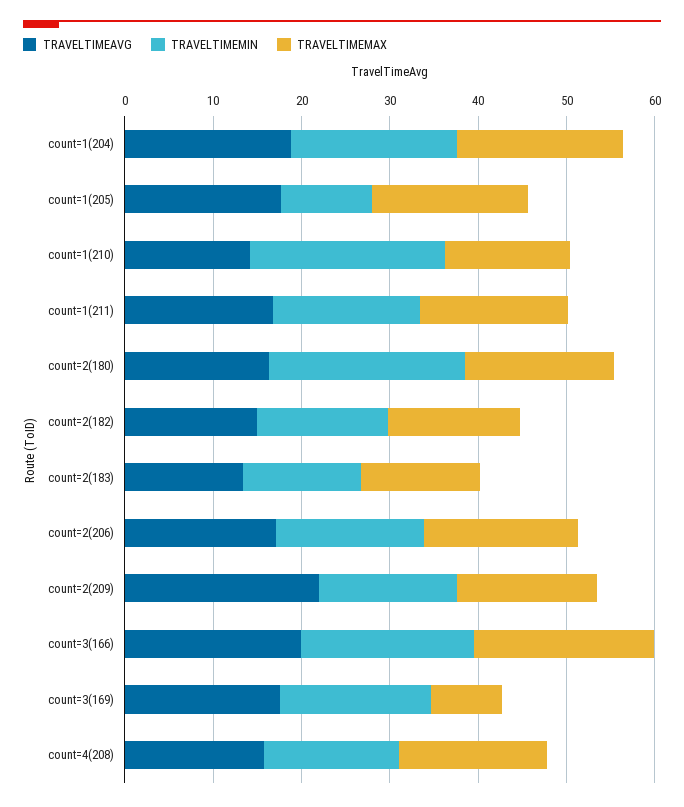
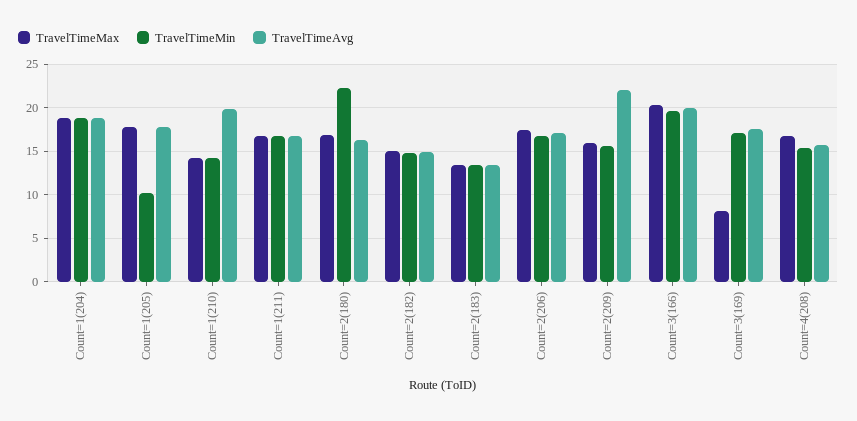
  {
    "TRAVELTIMEAVG": {
      "count=1(204)": 19,
      "count=1(205)": 18,
-     "count=1(210)": 14,
+     "count=1(210)": 20,
      "count=1(211)": 17,
      "count=2(180)": 16,
      "count=2(182)": 15,
      "count=2(183)": 13,
      "count=2(206)": 17,
      "count=2(209)": 22,
      "count=3(166)": 20,
      "count=3(169)": 18,
      "count=4(208)": 16
    },
    "TRAVELTIMEMIN": {
      "count=1(204)": 19,
      "count=1(205)": 10,
-     "count=1(210)": 22,
+     "count=1(210)": 14,
      "count=1(211)": 17,
      "count=2(180)": 22,
      "count=2(182)": 15,
      "count=2(183)": 13,
      "count=2(206)": 17,
      "count=2(209)": 16,
      "count=3(166)": 20,
      "count=3(169)": 17,
      "count=4(208)": 15
    },
    "TRAVELTIMEMAX": {
      "count=1(204)": 19,
      "count=1(205)": 18,
      "count=1(210)": 14,
      "count=1(211)": 17,
      "count=2(180)": 17,
      "count=2(182)": 15,
      "count=2(183)": 13,
      "count=2(206)": 17,
      "count=2(209)": 16,
      "count=3(166)": 20,
      "count=3(169)": 8,
      "count=4(208)": 17
    }
  }

